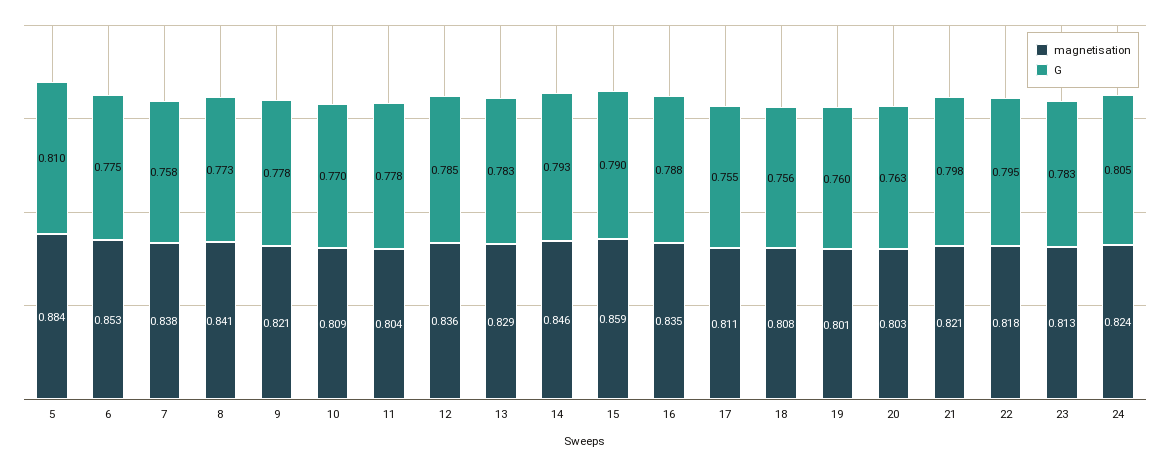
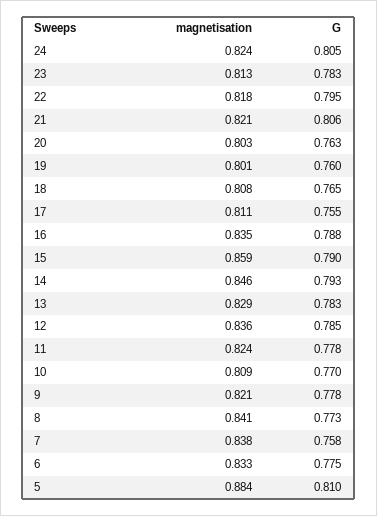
  {
    "magnetisation": {
      "5": 0.884,
-     "6": 0.853,
+     "6": 0.833,
      "7": 0.838,
      "8": 0.841,
      "9": 0.821,
      "10": 0.809,
-     "11": 0.804,
+     "11": 0.824,
      "12": 0.836,
      "13": 0.829,
      "14": 0.846,
      "15": 0.859,
      "16": 0.835,
      "17": 0.811,
      "18": 0.808,
      "19": 0.801,
      "20": 0.803,
      "21": 0.821,
      "22": 0.818,
      "23": 0.813,
      "24": 0.824
    },
    "G": {
      "5": 0.81,
      "6": 0.775,
      "7": 0.758,
      "8": 0.773,
      "9": 0.778,
      "10": 0.77,
      "11": 0.778,
      "12": 0.785,
      "13": 0.783,
      "14": 0.793,
      "15": 0.79,
      "16": 0.788,
      "17": 0.755,
-     "18": 0.756,
+     "18": 0.765,
      "19": 0.76,
      "20": 0.763,
-     "21": 0.798,
+     "21": 0.806,
      "22": 0.795,
      "23": 0.783,
      "24": 0.805
    }
  }

